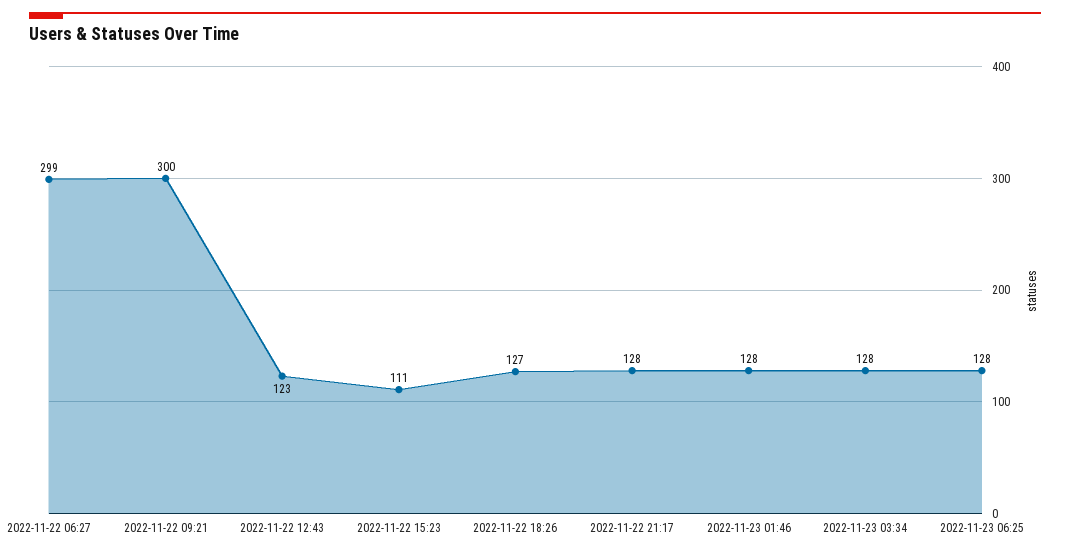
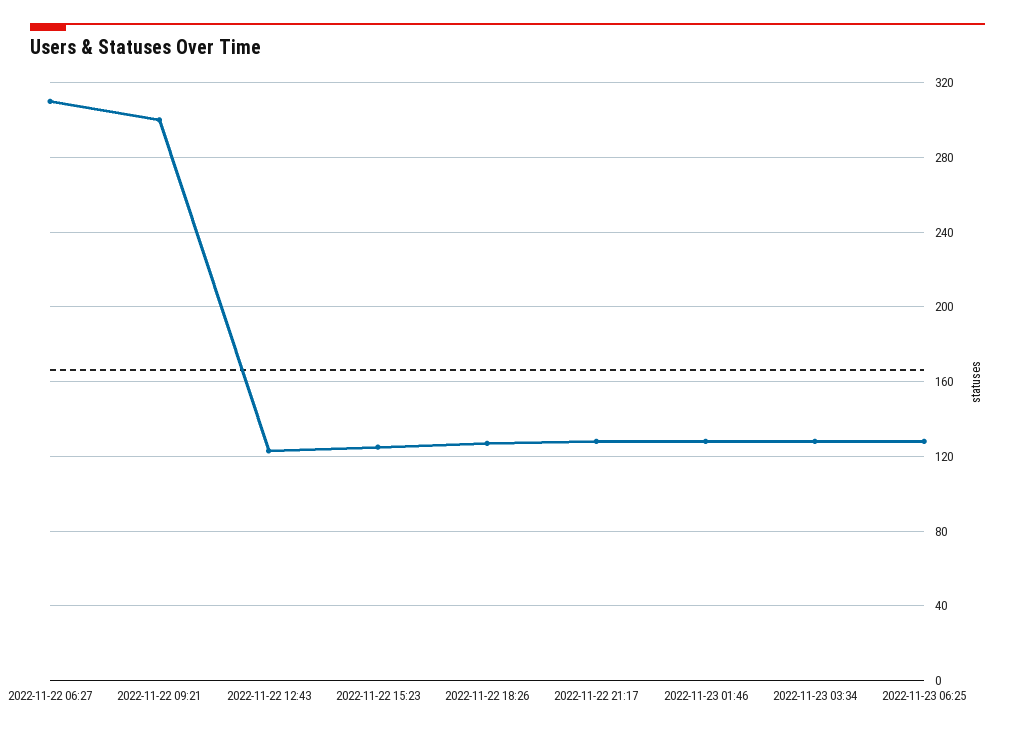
  {
-   "2022-11-22 06:27": 299,
+   "2022-11-22 06:27": 310,
    "2022-11-22 09:21": 300,
    "2022-11-22 12:43": 123,
-   "2022-11-22 15:23": 111,
+   "2022-11-22 15:23": 125,
    "2022-11-22 18:26": 127,
    "2022-11-22 21:17": 128,
    "2022-11-23 01:46": 128,
    "2022-11-23 03:34": 128,
    "2022-11-23 06:25": 128
  }

